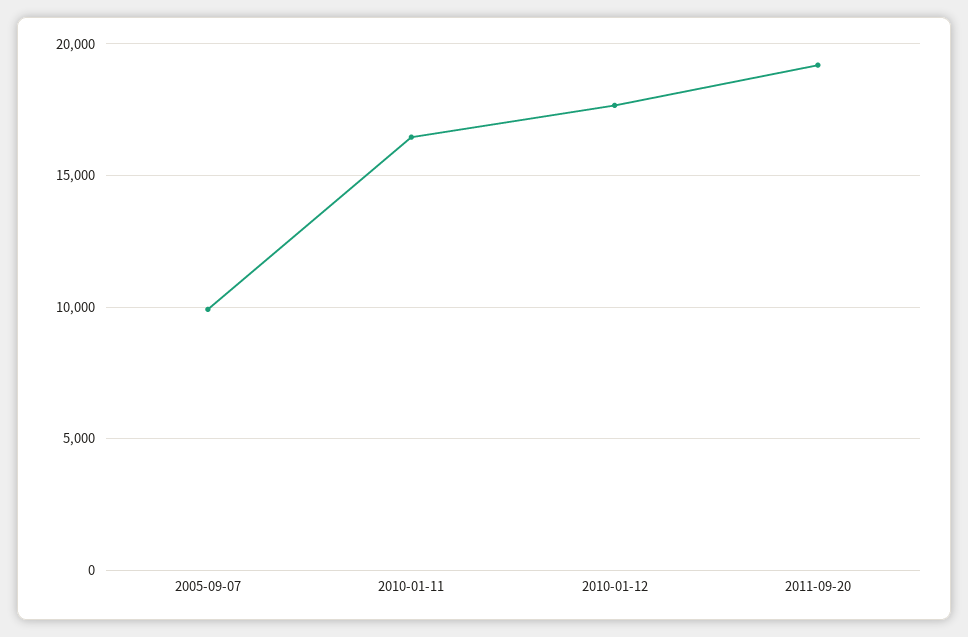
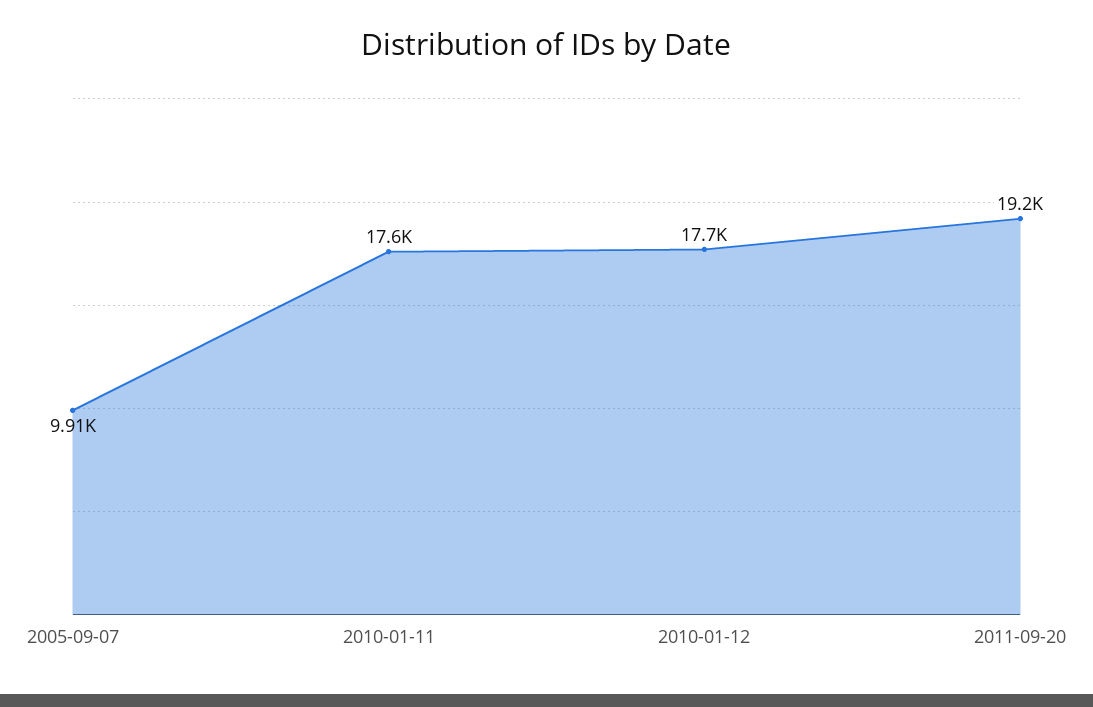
  {
    "2005-09-07": 9910,
-   "2010-01-11": 16500,
+   "2010-01-11": 17600,
    "2010-01-12": 17700,
    "2011-09-20": 19200
  }

